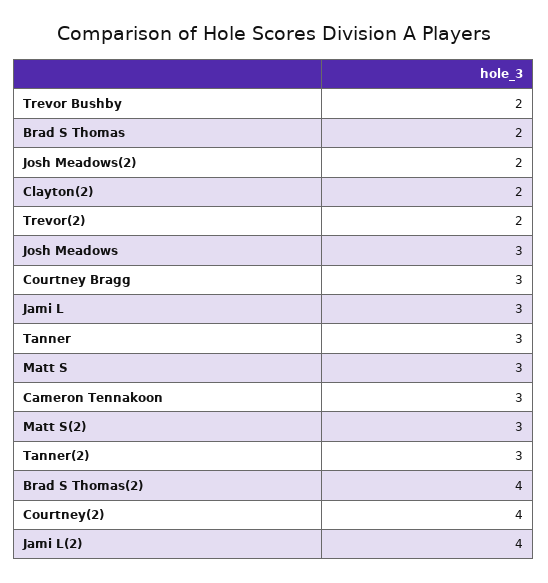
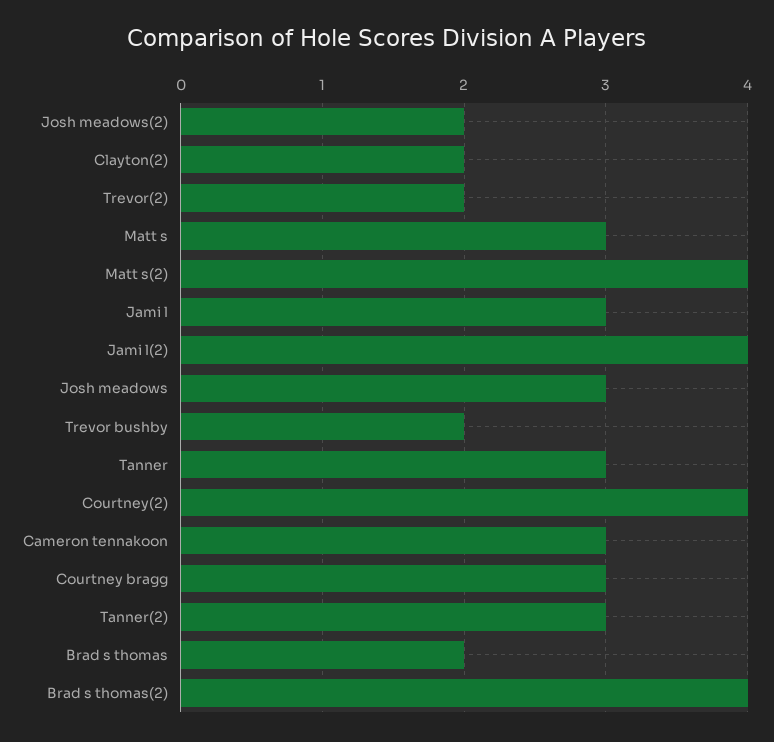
  {
    "Trevor Bushby": 2,
    "Brad S Thomas": 2,
    "Josh Meadows(2)": 2,
    "Clayton(2)": 2,
    "Trevor(2)": 2,
    "Josh Meadows": 3,
    "Courtney Bragg": 3,
    "Jami L": 3,
    "Tanner": 3,
    "Matt S": 3,
    "Cameron Tennakoon": 3,
-   "Matt S(2)": 3,
+   "Matt S(2)": 4,
    "Tanner(2)": 3,
    "Brad S Thomas(2)": 4,
    "Courtney(2)": 4,
    "Jami L(2)": 4
  }

